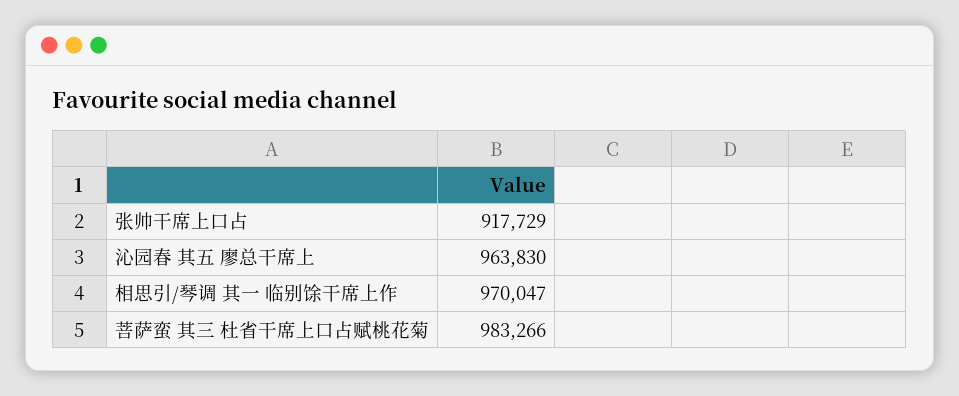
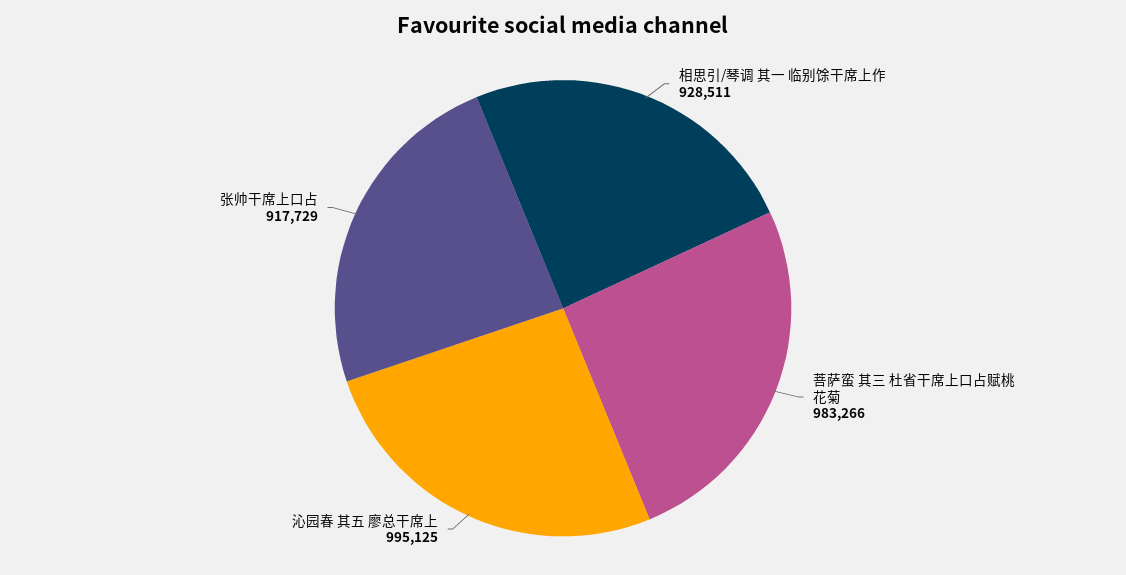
  {
    "张帅干席上口占": 917729,
-   "沁园春 其五 廖总干席上": 963830,
+   "沁园春 其五 廖总干席上": 995125,
-   "相思引/琴调 其一 临别馀干席上作": 970047,
+   "相思引/琴调 其一 临别馀干席上作": 928511,
    "菩萨蛮 其三 杜省干席上口占赋桃花菊": 983266
  }

